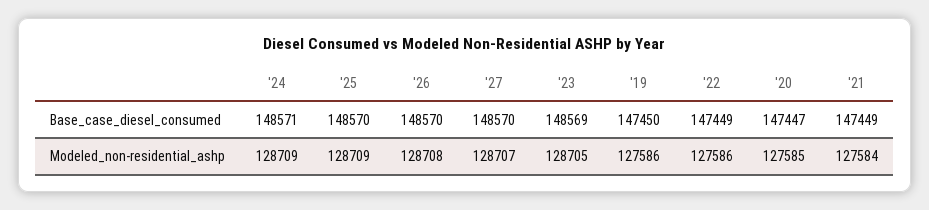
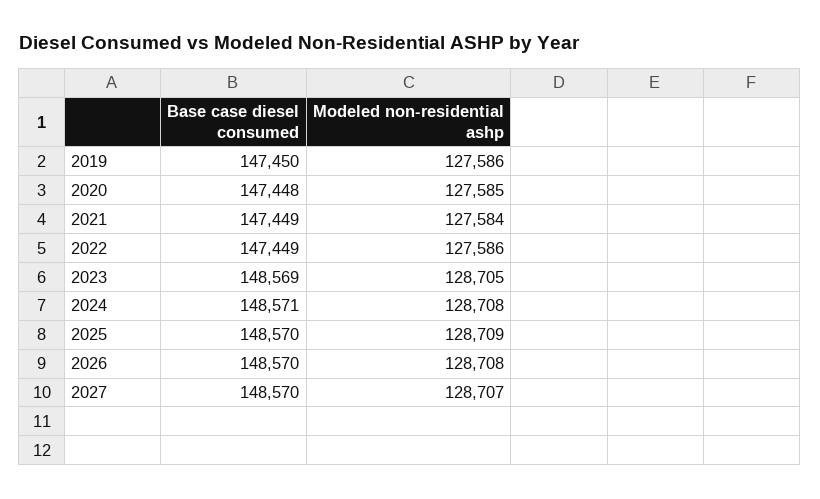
  {
    "'24": {
      "Base_case_diesel_consumed": 148571,
-     "Modeled_non-residential_ashp": 128709
+     "Modeled_non-residential_ashp": 128708
    },
    "'25": {
      "Base_case_diesel_consumed": 148570,
      "Modeled_non-residential_ashp": 128709
    },
    "'26": {
      "Base_case_diesel_consumed": 148570,
      "Modeled_non-residential_ashp": 128708
    },
    "'27": {
      "Base_case_diesel_consumed": 148570,
      "Modeled_non-residential_ashp": 128707
    },
    "'23": {
      "Base_case_diesel_consumed": 148569,
      "Modeled_non-residential_ashp": 128705
    },
    "'19": {
      "Base_case_diesel_consumed": 147450,
      "Modeled_non-residential_ashp": 127586
    },
    "'22": {
      "Base_case_diesel_consumed": 147449,
      "Modeled_non-residential_ashp": 127586
    },
    "'20": {
-     "Base_case_diesel_consumed": 147447,
+     "Base_case_diesel_consumed": 147448,
      "Modeled_non-residential_ashp": 127585
    },
    "'21": {
      "Base_case_diesel_consumed": 147449,
      "Modeled_non-residential_ashp": 127584
    }
  }

